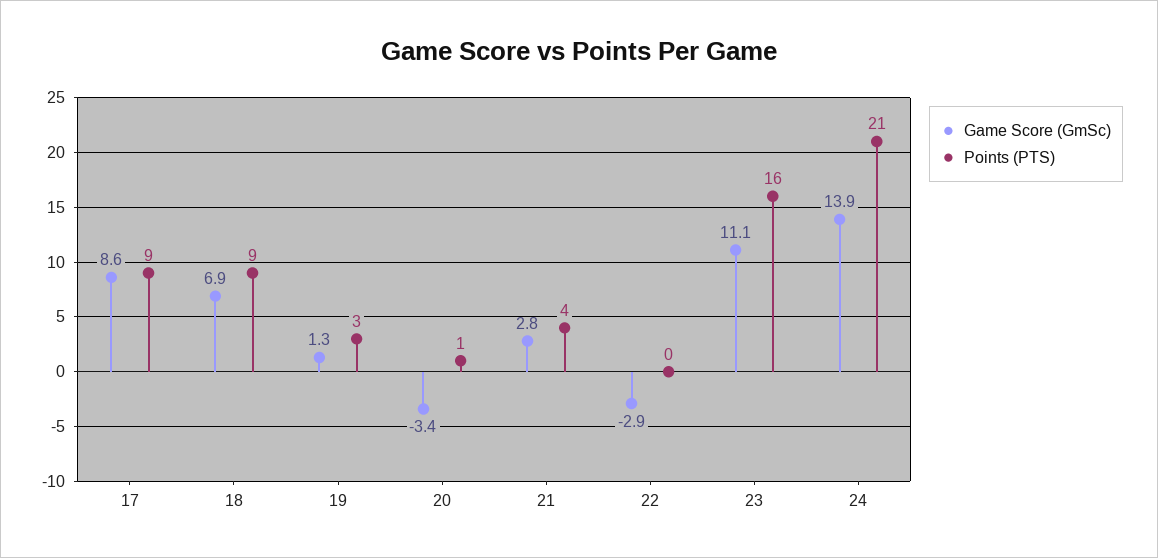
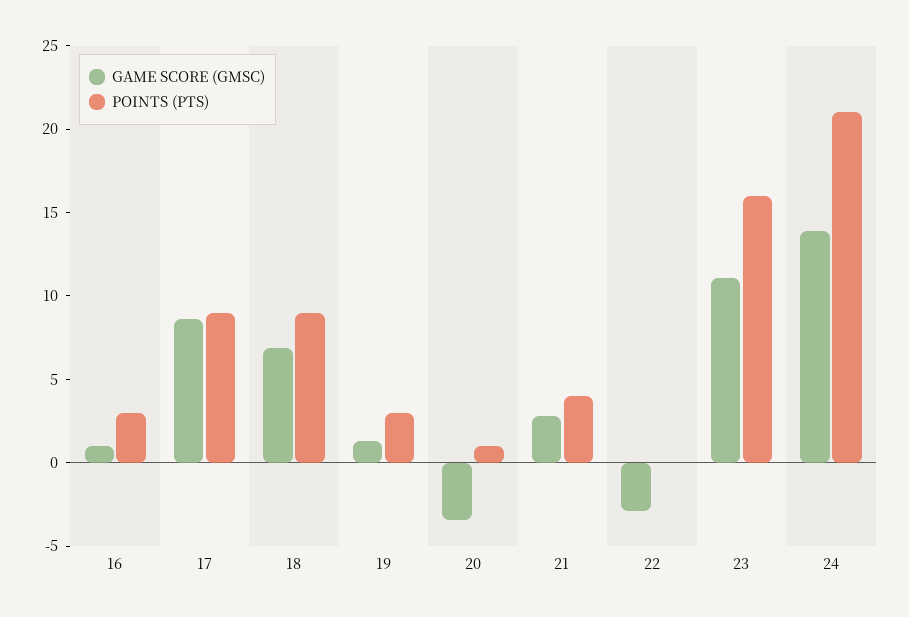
  {
    "Game Score (GmSc)": {
      "17": 8.6,
      "18": 6.9,
      "19": 1.3,
      "20": -3.4,
      "21": 2.8,
      "22": -2.9,
      "23": 11.1,
-     "24": 13.9
+     "24": 13.9,
+     "16": 1
    },
    "Points (PTS)": {
      "17": 9,
      "18": 9,
      "19": 3,
      "20": 1,
      "21": 4,
      "22": 0,
      "23": 16,
-     "24": 21
+     "24": 21,
+     "16": 3
    }
  }

